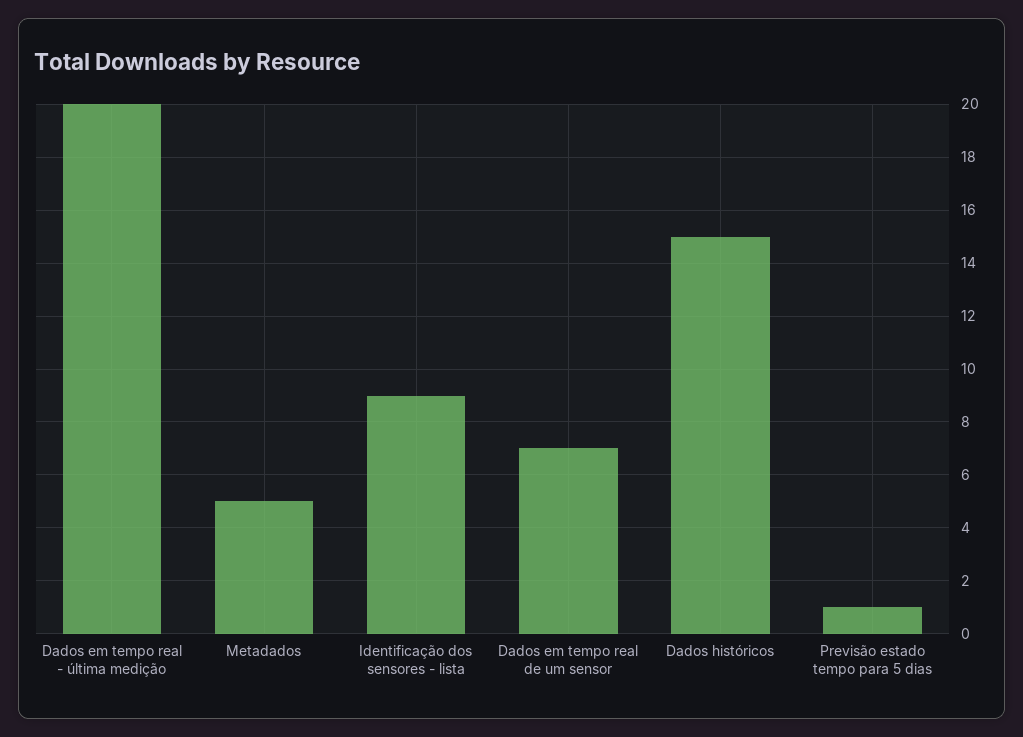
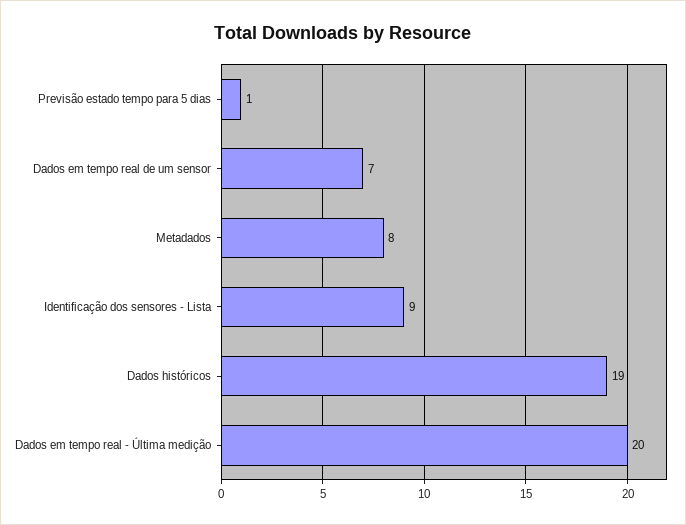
  {
    "Dados em tempo real - última medição": 20,
-   "Metadados": 5,
+   "Metadados": 8,
    "Identificação dos sensores - lista": 9,
    "Dados em tempo real de um sensor": 7,
-   "Dados históricos": 15,
+   "Dados históricos": 19,
    "Previsão estado tempo para 5 dias": 1
  }

